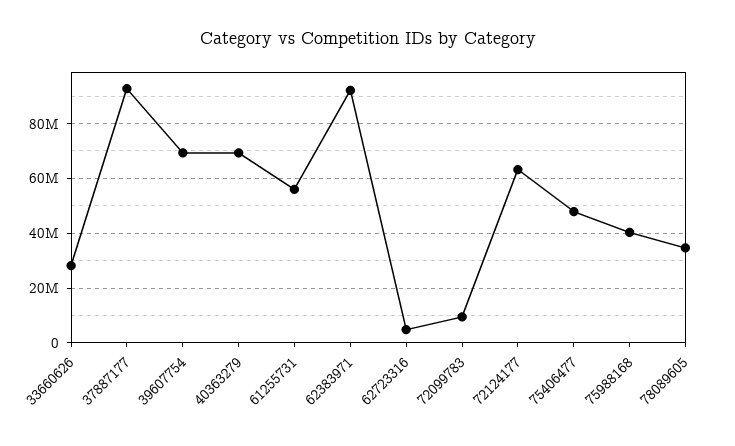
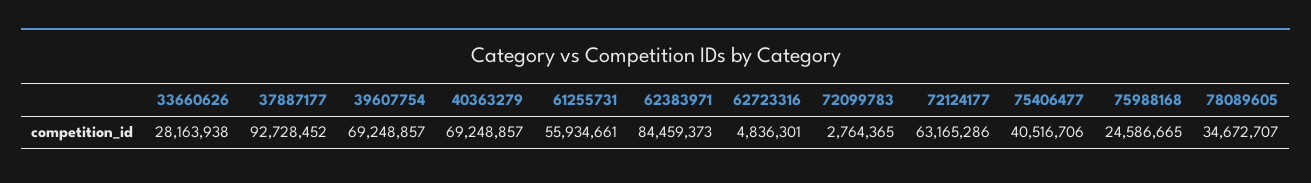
  {
    "33660626": 28163938,
    "37887177": 92728452,
    "39607754": 69248857,
    "40363279": 69248857,
    "61255731": 55934661,
-   "62383971": 92500000,
+   "62383971": 84459373,
    "62723316": 4836301,
-   "72099783": 10000000,
+   "72099783": 2764365,
    "72124177": 63165286,
-   "75406477": 47500000,
+   "75406477": 40516706,
-   "75988168": 40000000,
+   "75988168": 24586665,
    "78089605": 34672707
  }

